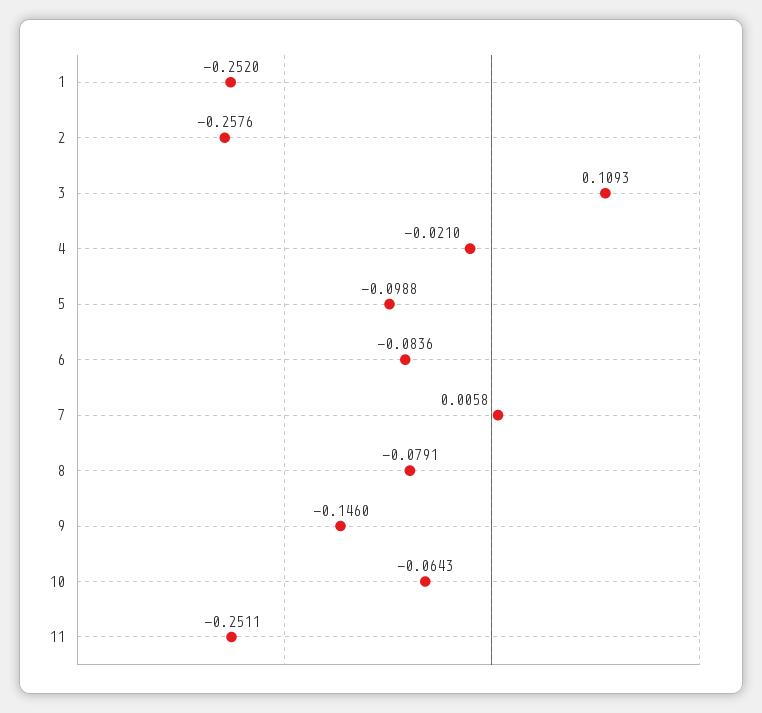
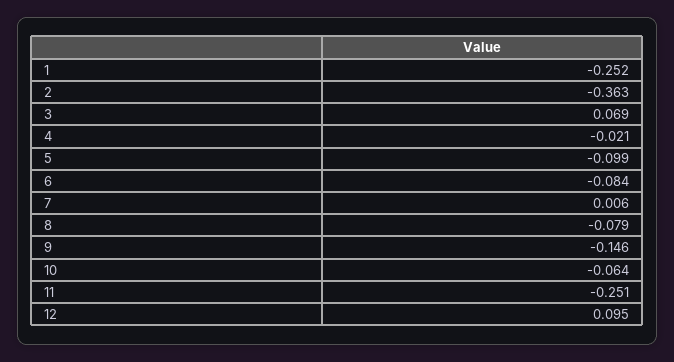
  {
    "1": -0.252,
-   "2": -0.2576,
+   "2": -0.363,
-   "3": 0.1093,
+   "3": 0.069,
    "4": -0.021,
    "5": -0.0988,
    "6": -0.0836,
    "7": 0.0058,
    "8": -0.0791,
    "9": -0.146,
    "10": -0.0643,
-   "11": -0.2511
+   "11": -0.2511,
+   "12": 0.095
  }

